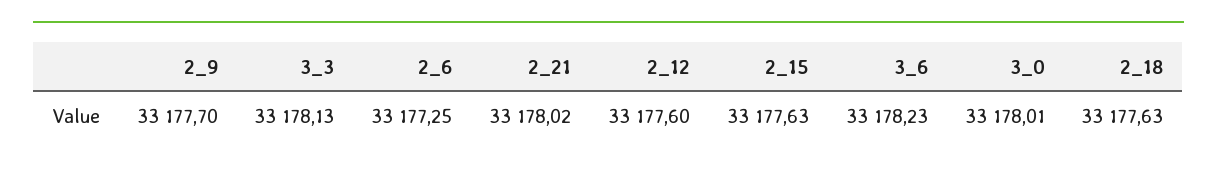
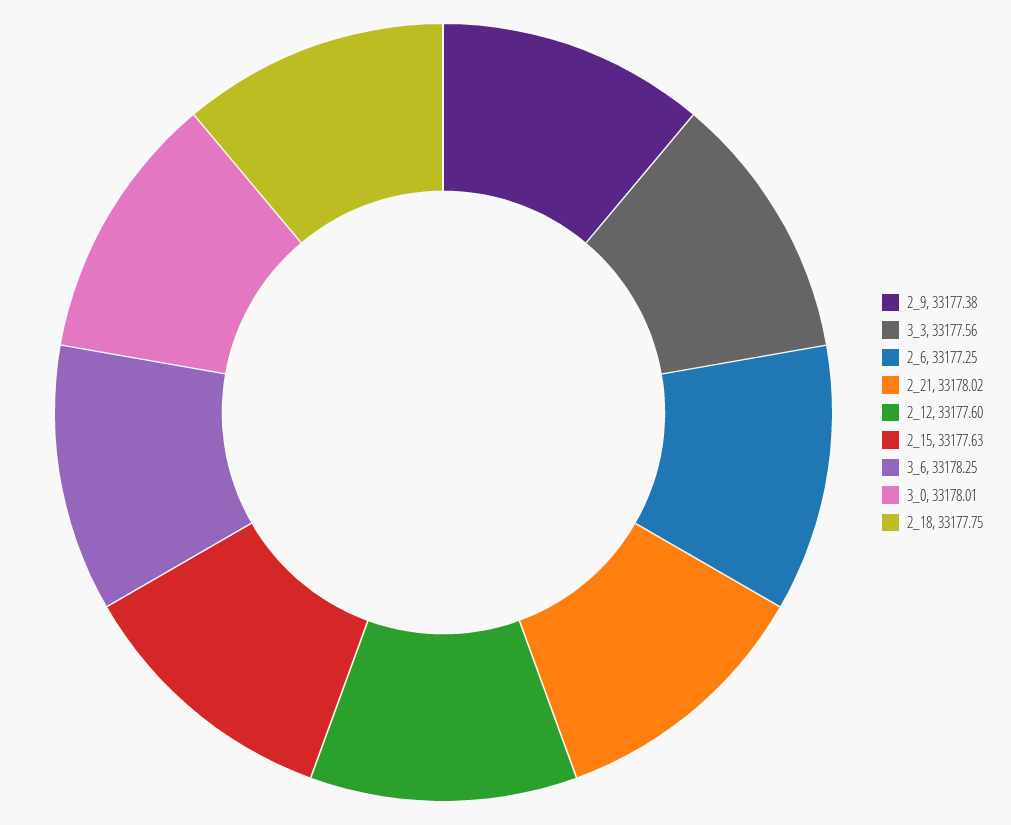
  {
-   "2_9": 33177.7,
+   "2_9": 33177.38,
-   "3_3": 33178.13,
+   "3_3": 33177.56,
    "2_6": 33177.25,
    "2_21": 33178.02,
    "2_12": 33177.6,
    "2_15": 33177.63,
-   "3_6": 33178.23,
+   "3_6": 33178.25,
    "3_0": 33178.01,
-   "2_18": 33177.63
+   "2_18": 33177.75
  }

